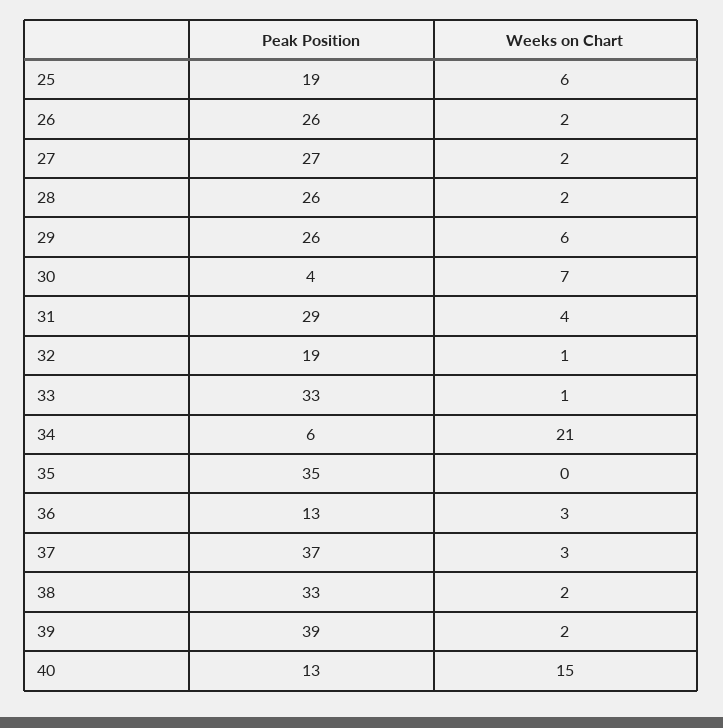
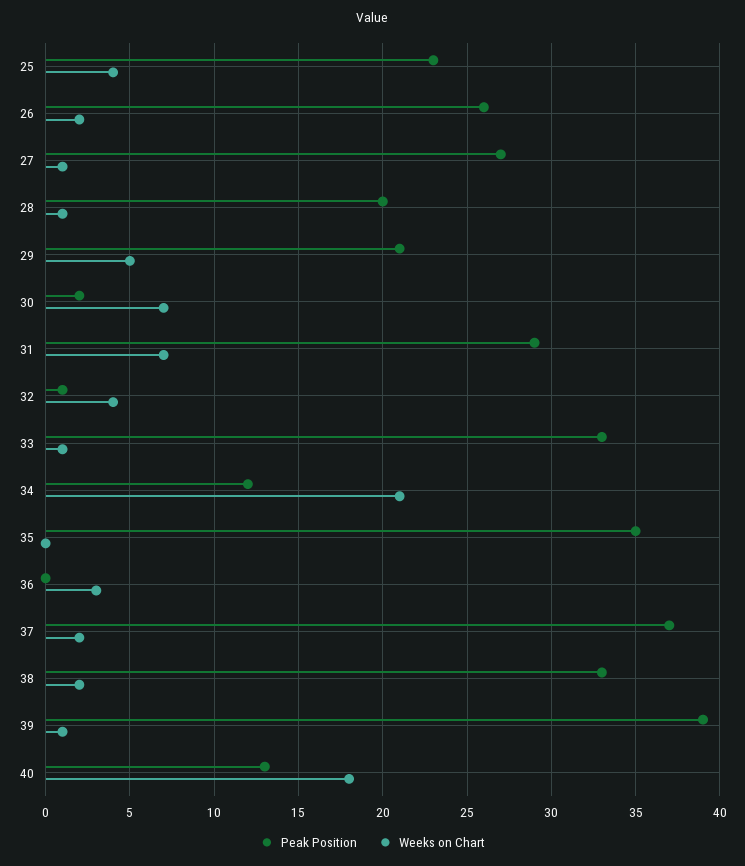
  {
    "Peak Position": {
-     "25": 19,
+     "25": 23,
      "26": 26,
      "27": 27,
-     "28": 26,
+     "28": 20,
-     "29": 26,
+     "29": 21,
-     "30": 4,
+     "30": 2,
      "31": 29,
-     "32": 19,
+     "32": 1,
      "33": 33,
-     "34": 6,
+     "34": 12,
      "35": 35,
-     "36": 13,
+     "36": 0,
      "37": 37,
      "38": 33,
      "39": 39,
      "40": 13
    },
    "Weeks on Chart": {
-     "25": 6,
+     "25": 4,
      "26": 2,
-     "27": 2,
+     "27": 1,
-     "28": 2,
+     "28": 1,
-     "29": 6,
+     "29": 5,
      "30": 7,
-     "31": 4,
+     "31": 7,
-     "32": 1,
+     "32": 4,
      "33": 1,
      "34": 21,
      "35": 0,
      "36": 3,
-     "37": 3,
+     "37": 2,
      "38": 2,
-     "39": 2,
+     "39": 1,
-     "40": 15
+     "40": 18
    }
  }

